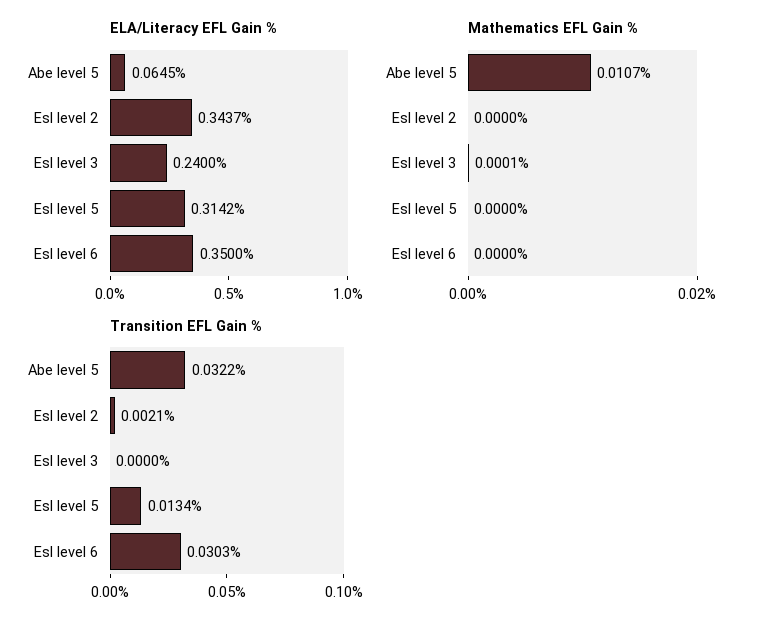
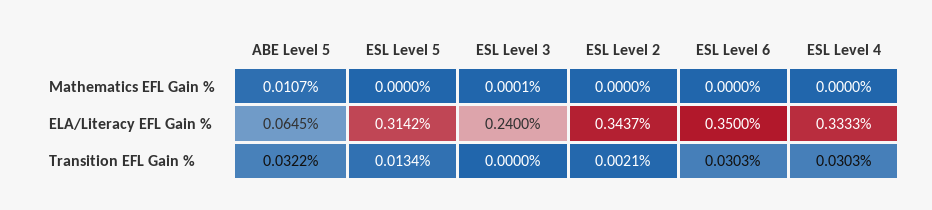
  {
    "ELA/Literacy EFL Gain %": {
      "Abe level 5": 0.0645,
      "Esl level 2": 0.3437,
      "Esl level 3": 0.24,
      "Esl level 5": 0.3142,
-     "Esl level 6": 0.35
+     "Esl level 6": 0.35,
+     "ESL Level 4": 0.3333
    },
    "Mathematics EFL Gain %": {
      "Abe level 5": 0.0107,
      "Esl level 2": 0,
      "Esl level 3": 0.0001,
      "Esl level 5": 0,
-     "Esl level 6": 0
+     "Esl level 6": 0,
+     "ESL Level 4": 0
    },
    "Transition EFL Gain %": {
      "Abe level 5": 0.0322,
      "Esl level 2": 0.0021,
      "Esl level 3": 0,
      "Esl level 5": 0.0134,
-     "Esl level 6": 0.0303
+     "Esl level 6": 0.0303,
+     "ESL Level 4": 0.0303
    }
  }

